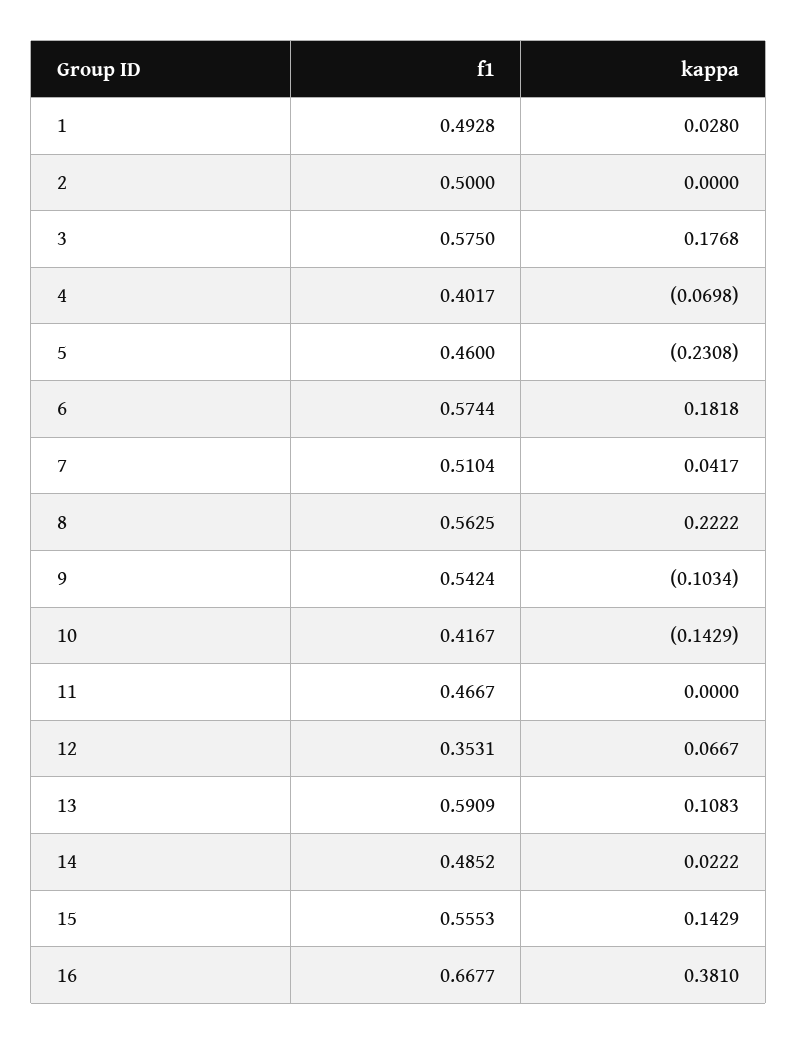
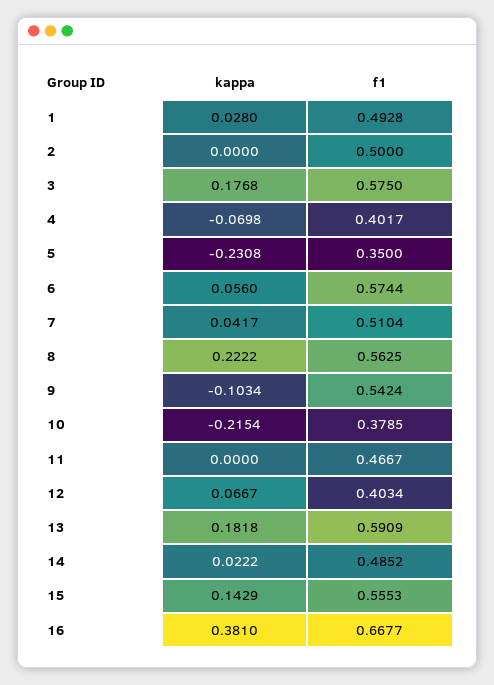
  {
    "f1": {
      "1": 0.4928,
      "2": 0.5,
      "3": 0.575,
      "4": 0.4017,
-     "5": 0.46,
+     "5": 0.35,
      "6": 0.5744,
      "7": 0.5104,
      "8": 0.5625,
      "9": 0.5424,
-     "10": 0.4167,
+     "10": 0.3785,
      "11": 0.4667,
-     "12": 0.3531,
+     "12": 0.4034,
      "13": 0.5909,
      "14": 0.4852,
      "15": 0.5553,
      "16": 0.6677
    },
    "kappa": {
      "1": 0.028,
      "2": 0,
      "3": 0.1768,
      "4": -0.0698,
      "5": -0.2308,
-     "6": 0.1818,
+     "6": 0.056,
      "7": 0.0417,
      "8": 0.2222,
      "9": -0.1034,
-     "10": -0.1429,
+     "10": -0.2154,
      "11": 0,
      "12": 0.0667,
-     "13": 0.1083,
+     "13": 0.1818,
      "14": 0.0222,
      "15": 0.1429,
      "16": 0.381
    }
  }

